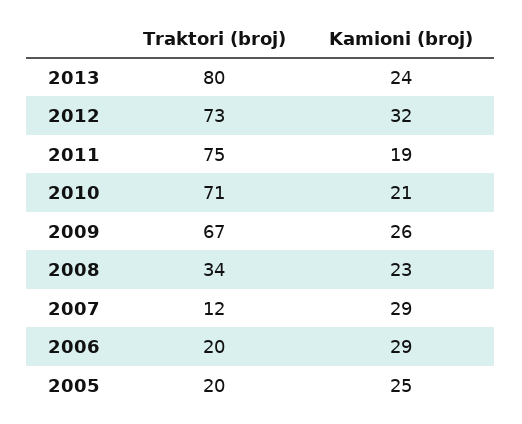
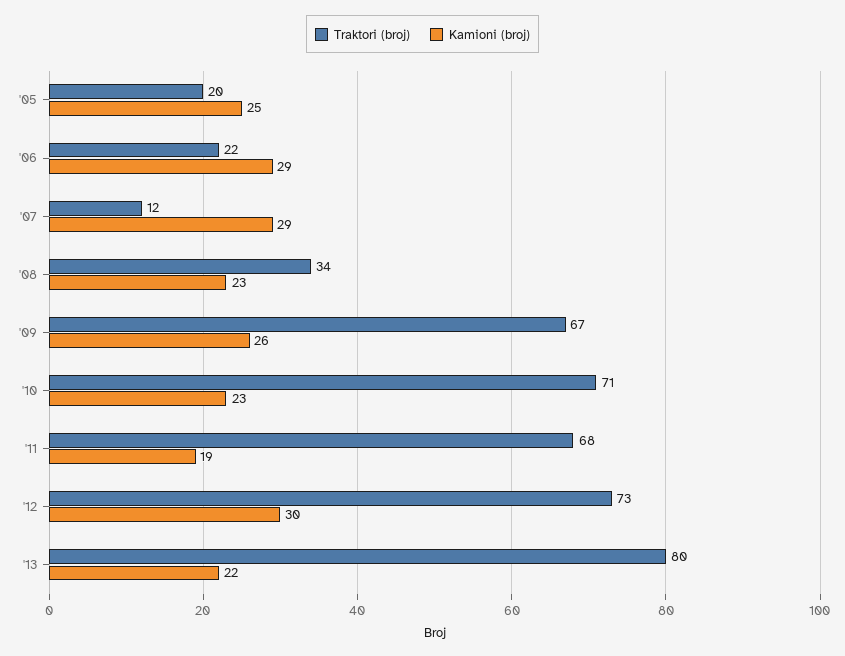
  {
    "Traktori (broj)": {
      "2013": 80,
      "2012": 73,
-     "2011": 75,
+     "2011": 68,
      "2010": 71,
      "2009": 67,
      "2008": 34,
      "2007": 12,
-     "2006": 20,
+     "2006": 22,
      "2005": 20
    },
    "Kamioni (broj)": {
-     "2013": 24,
+     "2013": 22,
-     "2012": 32,
+     "2012": 30,
      "2011": 19,
-     "2010": 21,
+     "2010": 23,
      "2009": 26,
      "2008": 23,
      "2007": 29,
      "2006": 29,
      "2005": 25
    }
  }

